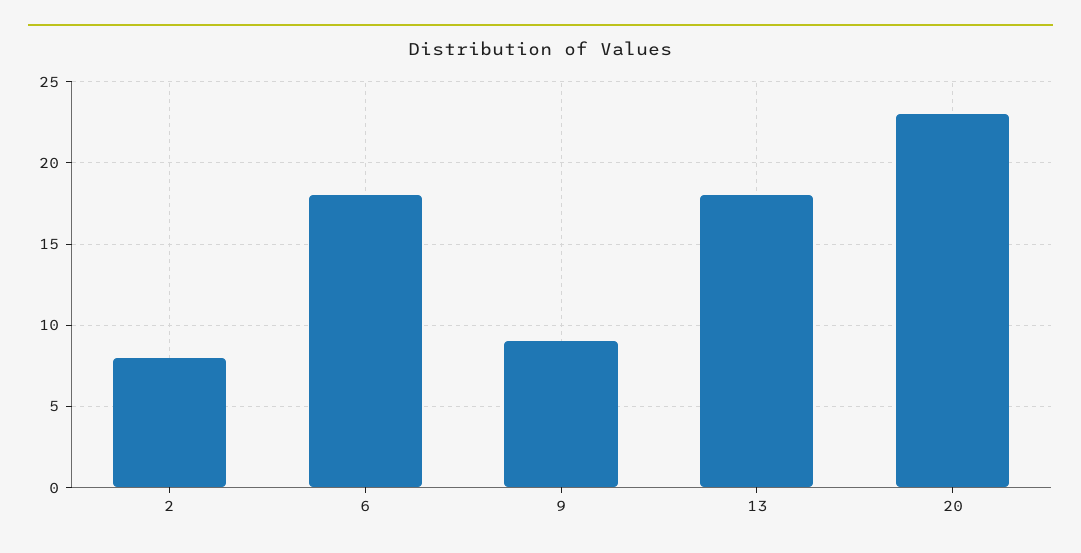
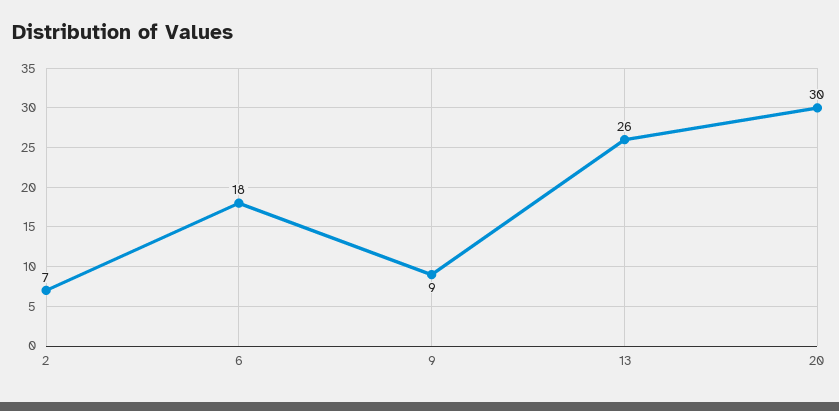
  {
-   "2": 8,
+   "2": 7,
    "6": 18,
    "9": 9,
-   "13": 18,
+   "13": 26,
-   "20": 23
+   "20": 30
  }

